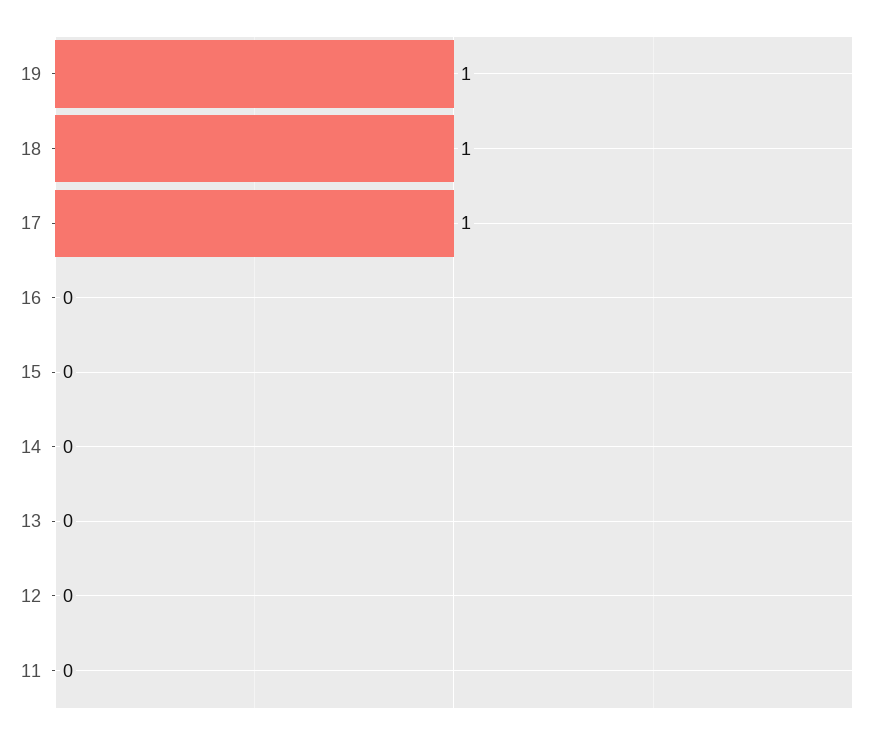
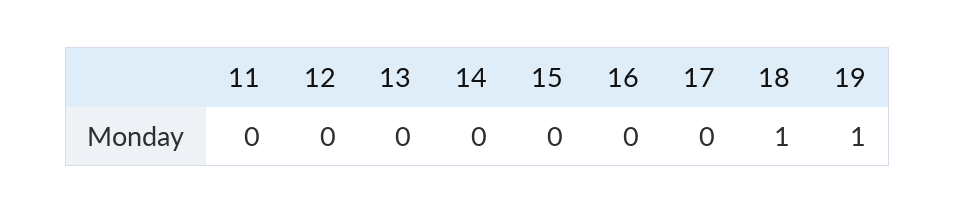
  {
    "19": 1,
    "18": 1,
-   "17": 1,
+   "17": 0,
    "16": 0,
    "15": 0,
    "14": 0,
    "13": 0,
    "12": 0,
    "11": 0
  }

